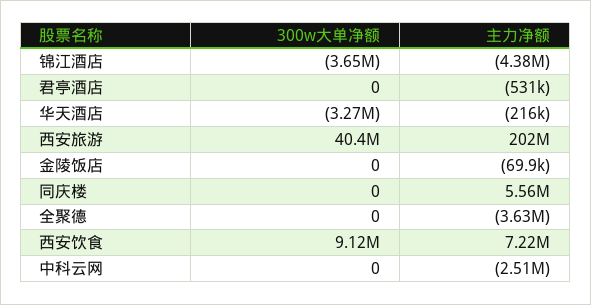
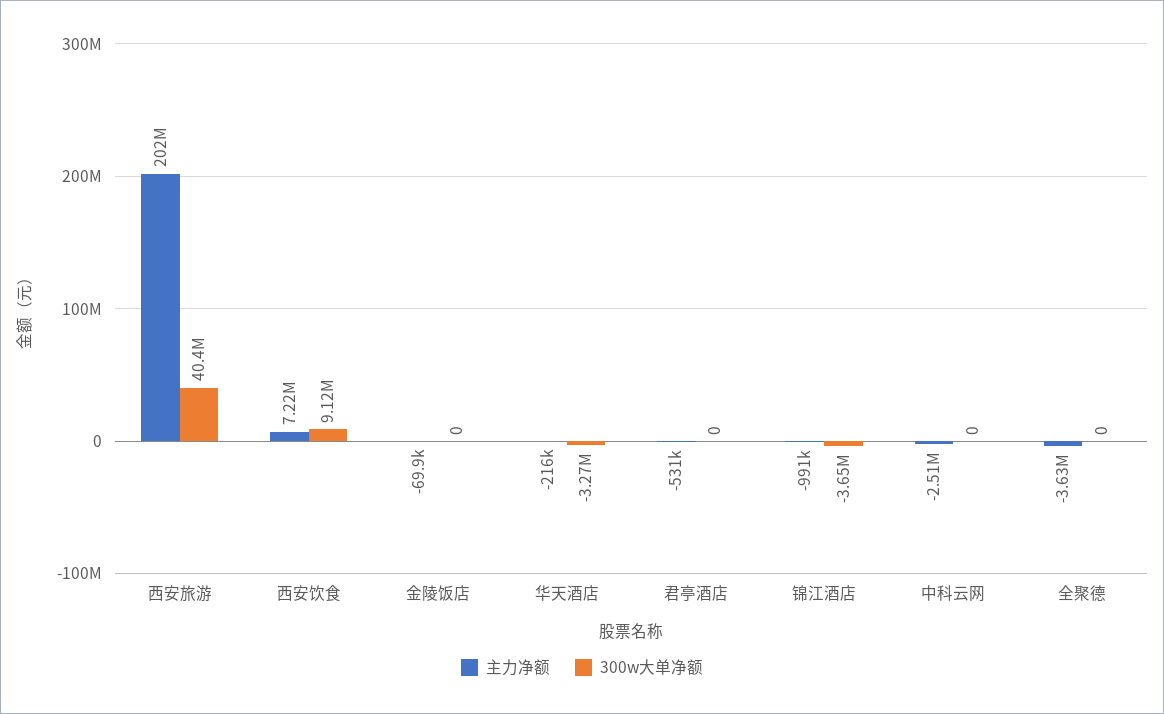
  {
    "300w大单净额": {
      "锦江酒店": -3650000,
      "君亭酒店": 0,
      "华天酒店": -3270000,
      "西安旅游": 40400000,
      "金陵饭店": 0,
-     "同庆楼": 0,
      "全聚德": 0,
      "西安饮食": 9120000,
      "中科云网": 0
    },
    "主力净额": {
-     "锦江酒店": -4380000,
+     "锦江酒店": -991000,
      "君亭酒店": -531000,
      "华天酒店": -216000,
      "西安旅游": 202000000,
      "金陵饭店": -69900,
-     "同庆楼": 5560000,
      "全聚德": -3630000,
      "西安饮食": 7220000,
      "中科云网": -2510000
    }
  }

